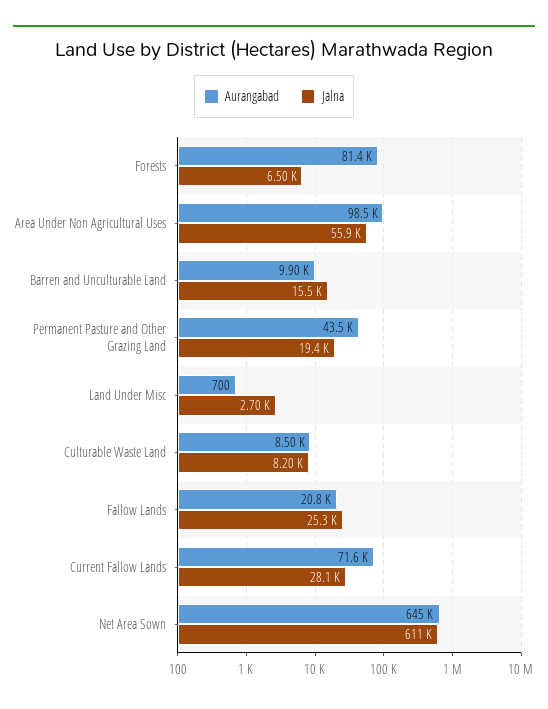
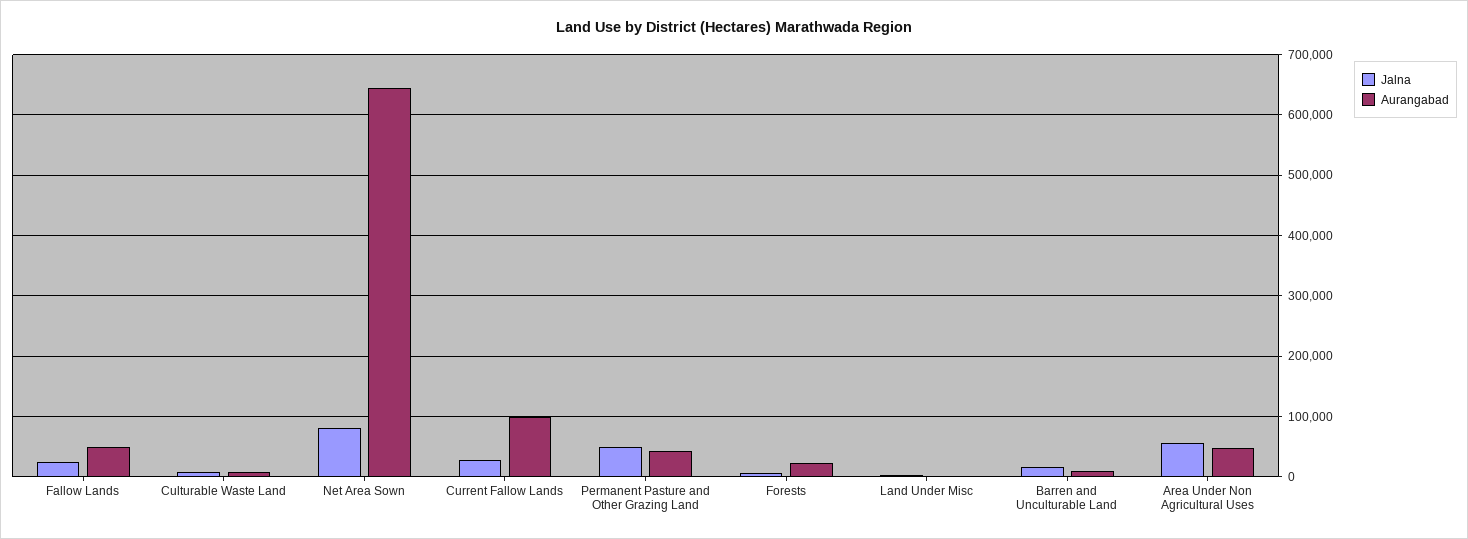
  {
    "Aurangabad": {
-     "Forests": 81400,
+     "Forests": 20000,
-     "Area Under Non Agricultural Uses": 98500,
+     "Area Under Non Agricultural Uses": 50000,
      "Barren and Unculturable Land": 9900,
      "Permanent Pasture and Other Grazing Land": 43500,
      "Land Under Misc": 700,
      "Culturable Waste Land": 8500,
-     "Fallow Lands": 20800,
+     "Fallow Lands": 50000,
-     "Current Fallow Lands": 71600,
+     "Current Fallow Lands": 100000,
      "Net Area Sown": 645000
    },
    "Jalna": {
      "Forests": 6500,
      "Area Under Non Agricultural Uses": 55900,
      "Barren and Unculturable Land": 15500,
-     "Permanent Pasture and Other Grazing Land": 19400,
+     "Permanent Pasture and Other Grazing Land": 50000,
      "Land Under Misc": 2700,
      "Culturable Waste Land": 8200,
      "Fallow Lands": 25300,
      "Current Fallow Lands": 28100,
-     "Net Area Sown": 611000
+     "Net Area Sown": 80000
    }
  }

